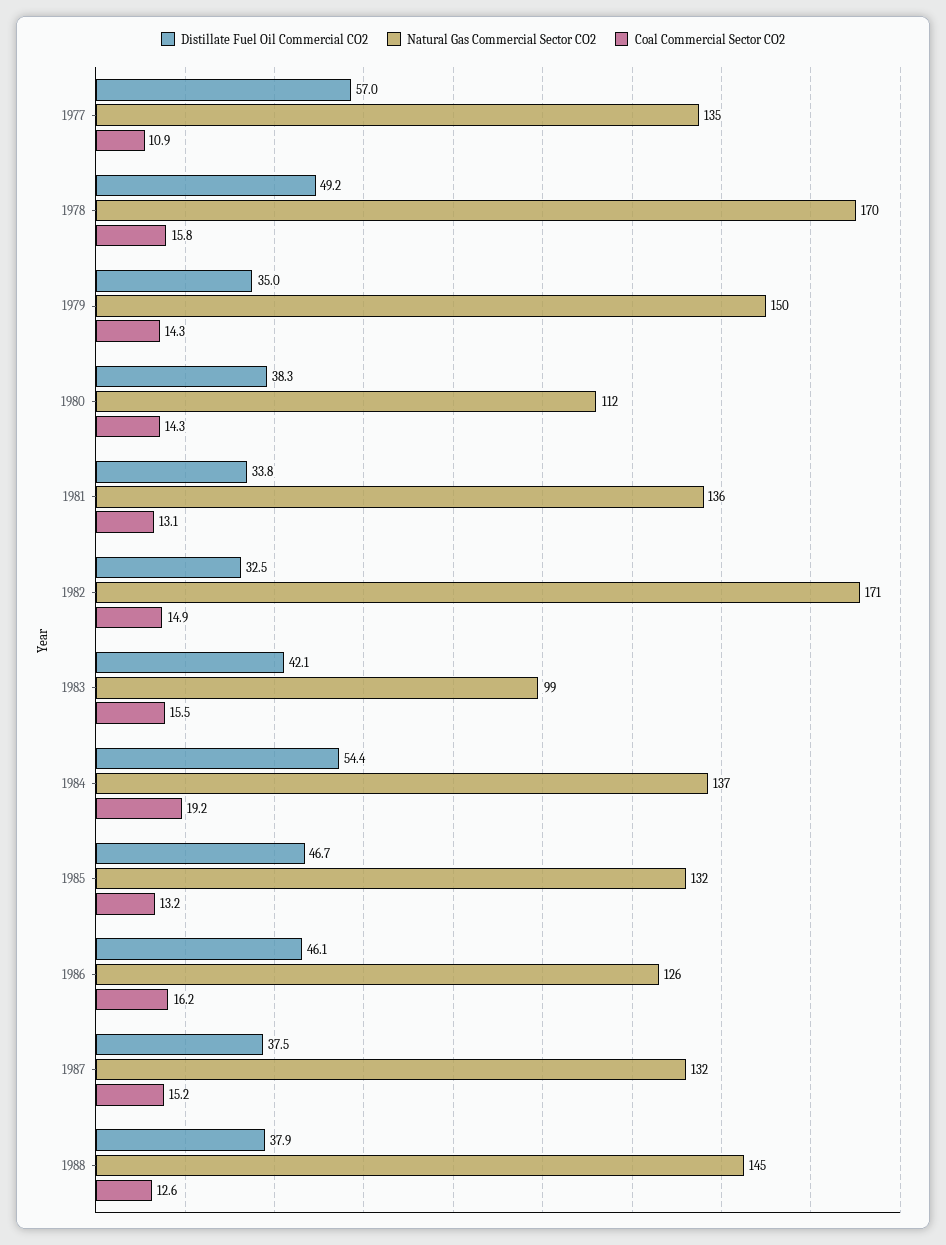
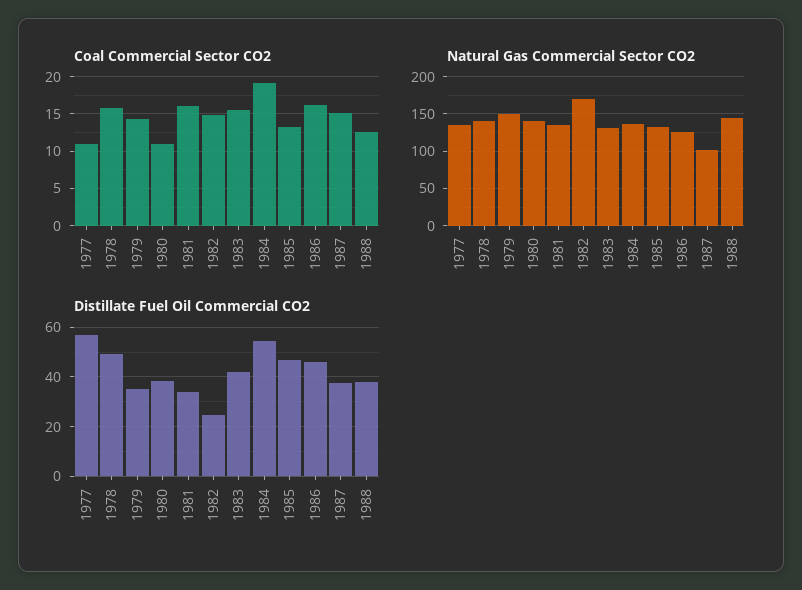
  {
    "Distillate Fuel Oil Commercial CO2": {
      "1977": 57,
      "1978": 49.2,
      "1979": 35,
      "1980": 38.3,
      "1981": 33.8,
-     "1982": 32.5,
+     "1982": 25,
      "1983": 42.1,
      "1984": 54.4,
      "1985": 46.7,
      "1986": 46.1,
      "1987": 37.5,
      "1988": 37.9
    },
    "Natural Gas Commercial Sector CO2": {
      "1977": 135,
-     "1978": 170,
+     "1978": 140,
      "1979": 150,
-     "1980": 112,
+     "1980": 140,
      "1981": 136,
      "1982": 171,
-     "1983": 99,
+     "1983": 130,
      "1984": 137,
      "1985": 132,
      "1986": 126,
-     "1987": 132,
+     "1987": 100,
      "1988": 145
    },
    "Coal Commercial Sector CO2": {
      "1977": 10.9,
      "1978": 15.8,
      "1979": 14.3,
-     "1980": 14.3,
+     "1980": 11,
-     "1981": 13.1,
+     "1981": 16,
      "1982": 14.9,
      "1983": 15.5,
      "1984": 19.2,
      "1985": 13.2,
      "1986": 16.2,
      "1987": 15.2,
      "1988": 12.6
    }
  }

